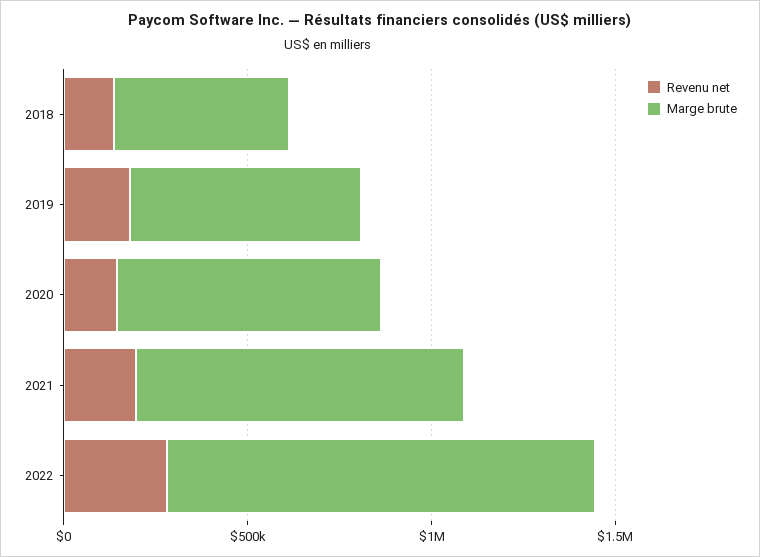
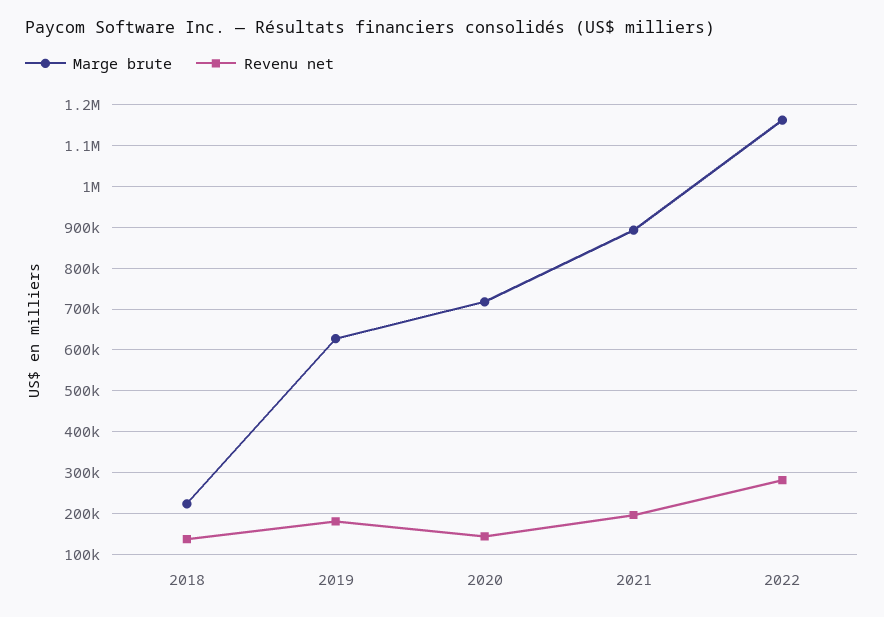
  {
    "Revenu net": {
      "2018": 140000,
      "2019": 180000,
      "2020": 140000,
      "2021": 200000,
      "2022": 280000
    },
    "Marge brute": {
-     "2018": 500000,
+     "2018": 220000,
      "2019": 620000,
      "2020": 720000,
      "2021": 900000,
      "2022": 1160000
    }
  }

